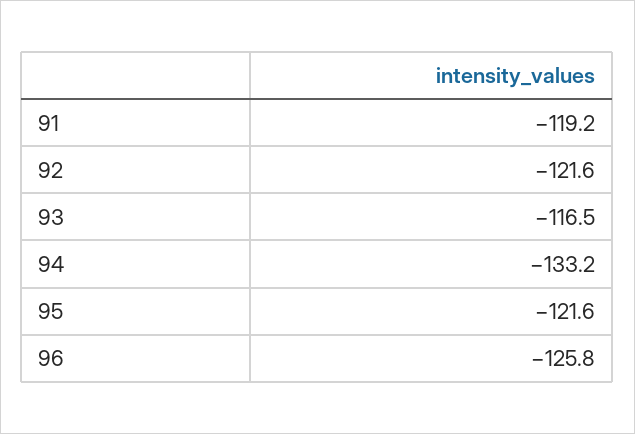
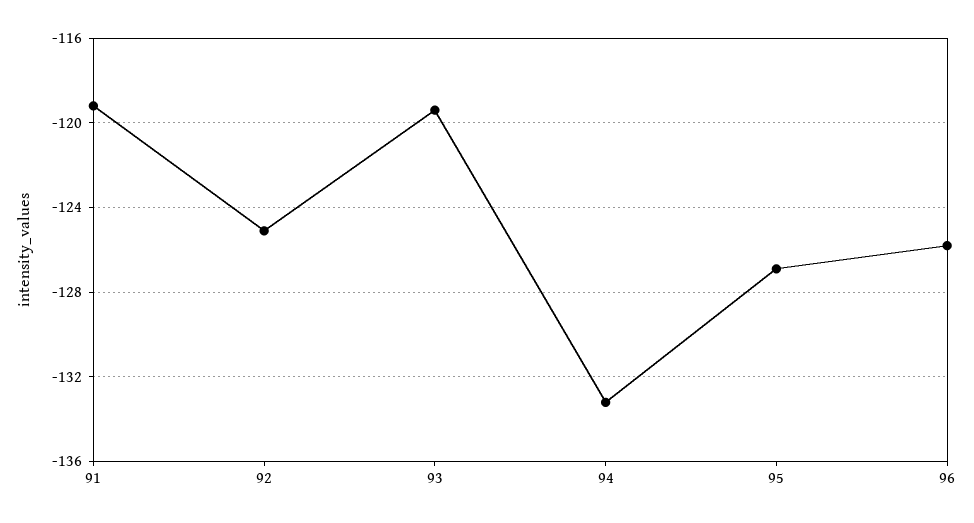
  {
    "91": -119.2,
-   "92": -121.6,
+   "92": -125,
-   "93": -116.5,
+   "93": -119.5,
    "94": -133.2,
-   "95": -121.6,
+   "95": -127,
    "96": -125.8
  }

